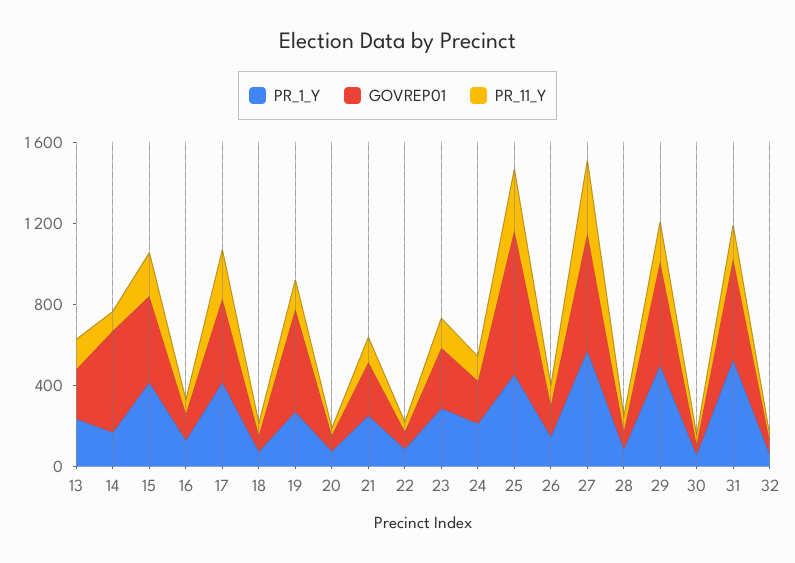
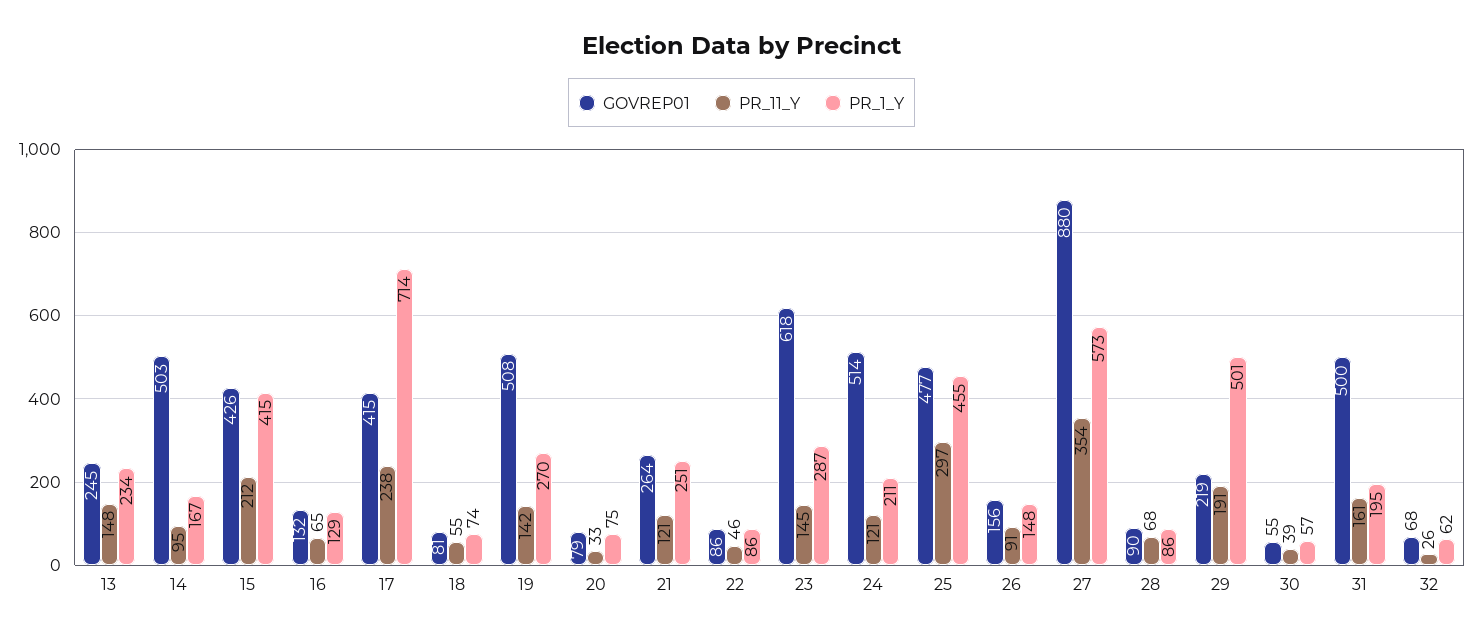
  {
    "PR_1_Y": {
      "13": 234,
      "14": 167,
      "15": 415,
      "16": 129,
-     "17": 400,
+     "17": 714,
      "18": 74,
      "19": 270,
      "20": 75,
      "21": 251,
      "22": 86,
      "23": 287,
      "24": 211,
      "25": 455,
      "26": 148,
      "27": 573,
      "28": 86,
      "29": 501,
      "30": 57,
-     "31": 500,
+     "31": 195,
      "32": 62
    },
    "GOVREP01": {
      "13": 245,
      "14": 503,
      "15": 426,
      "16": 132,
      "17": 415,
      "18": 81,
      "19": 508,
      "20": 79,
      "21": 264,
      "22": 86,
-     "23": 300,
+     "23": 618,
-     "24": 200,
+     "24": 514,
-     "25": 700,
+     "25": 477,
      "26": 156,
-     "27": 600,
+     "27": 880,
      "28": 90,
-     "29": 500,
+     "29": 219,
      "30": 55,
      "31": 500,
      "32": 68
    },
    "PR_11_Y": {
      "13": 148,
      "14": 95,
      "15": 212,
      "16": 65,
      "17": 238,
      "18": 55,
      "19": 142,
      "20": 33,
      "21": 121,
      "22": 46,
      "23": 145,
      "24": 121,
      "25": 297,
      "26": 91,
      "27": 354,
      "28": 68,
      "29": 191,
      "30": 39,
      "31": 161,
      "32": 26
    }
  }

